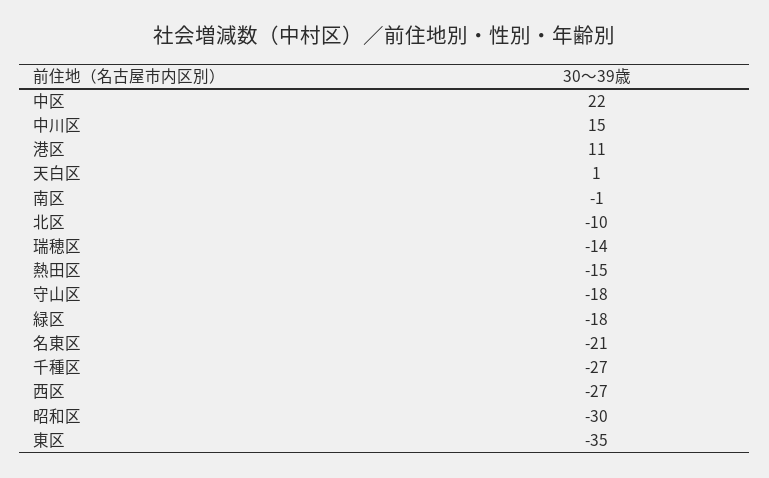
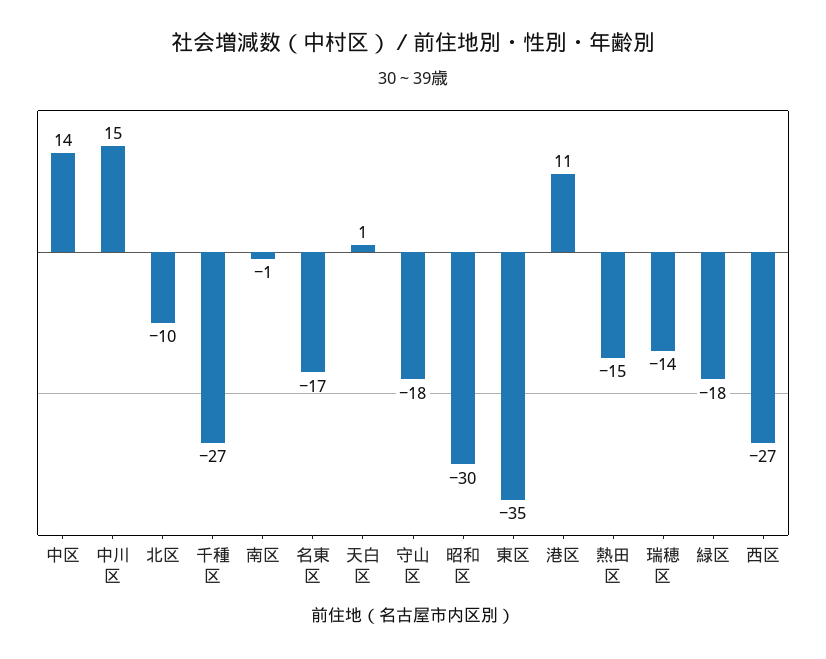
  {
-   "中区": 22,
+   "中区": 14,
    "中川区": 15,
    "港区": 11,
    "天白区": 1,
    "南区": -1,
    "北区": -10,
    "瑞穂区": -14,
    "熱田区": -15,
    "守山区": -18,
    "緑区": -18,
-   "名東区": -21,
+   "名東区": -17,
    "千種区": -27,
    "西区": -27,
    "昭和区": -30,
    "東区": -35
  }

